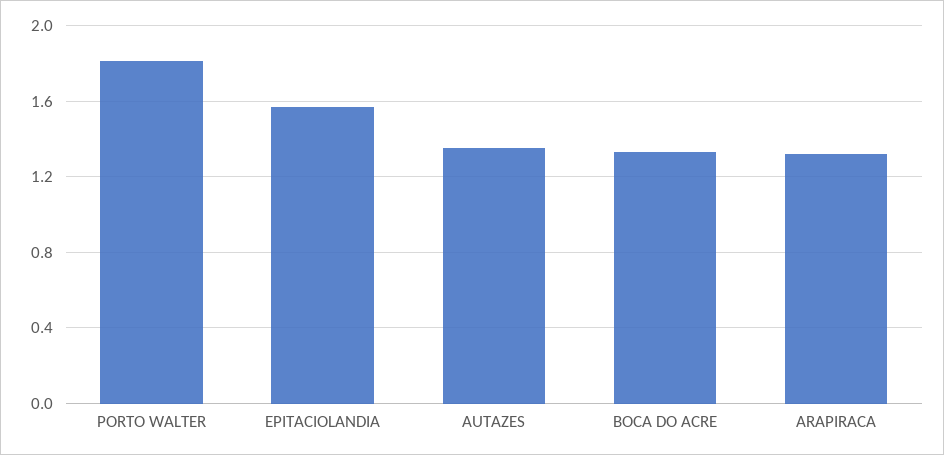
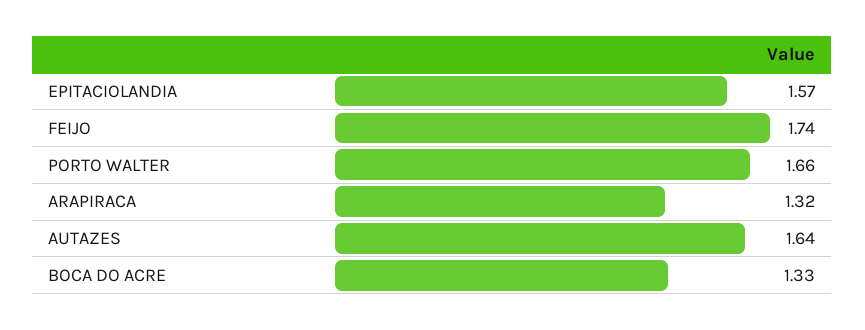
  {
-   "PORTO WALTER": 1.8,
+   "PORTO WALTER": 1.66,
    "EPITACIOLANDIA": 1.57,
-   "AUTAZES": 1.35,
+   "AUTAZES": 1.64,
    "BOCA DO ACRE": 1.33,
-   "ARAPIRACA": 1.32
+   "ARAPIRACA": 1.32,
+   "FEIJO": 1.74
  }

